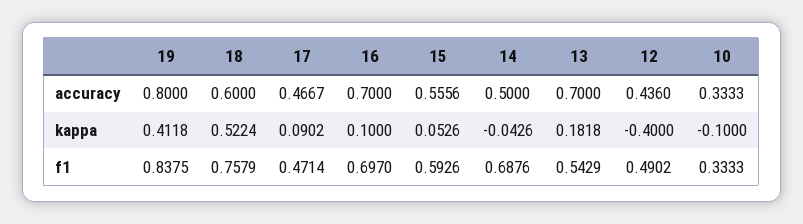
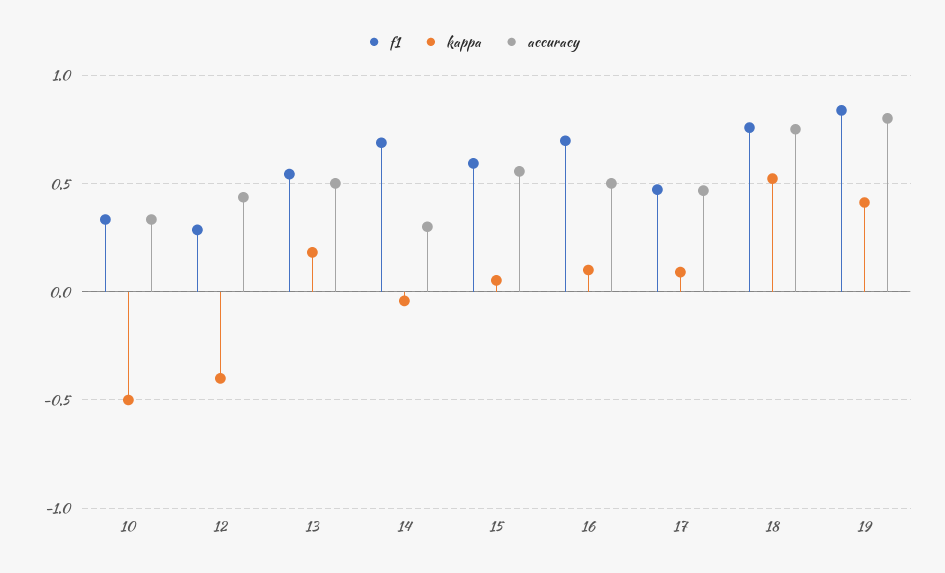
  {
    "accuracy": {
      "19": 0.8,
-     "18": 0.6,
+     "18": 0.75,
      "17": 0.4667,
-     "16": 0.7,
+     "16": 0.5,
      "15": 0.5556,
-     "14": 0.5,
+     "14": 0.3,
-     "13": 0.7,
+     "13": 0.5,
      "12": 0.436,
      "10": 0.3333
    },
    "kappa": {
      "19": 0.4118,
      "18": 0.5224,
      "17": 0.0902,
      "16": 0.1,
      "15": 0.0526,
      "14": -0.0426,
      "13": 0.1818,
      "12": -0.4,
-     "10": -0.1
+     "10": -0.5
    },
    "f1": {
      "19": 0.8375,
      "18": 0.7579,
      "17": 0.4714,
      "16": 0.697,
      "15": 0.5926,
      "14": 0.6876,
      "13": 0.5429,
-     "12": 0.4902,
+     "12": 0.3,
      "10": 0.3333
    }
  }

